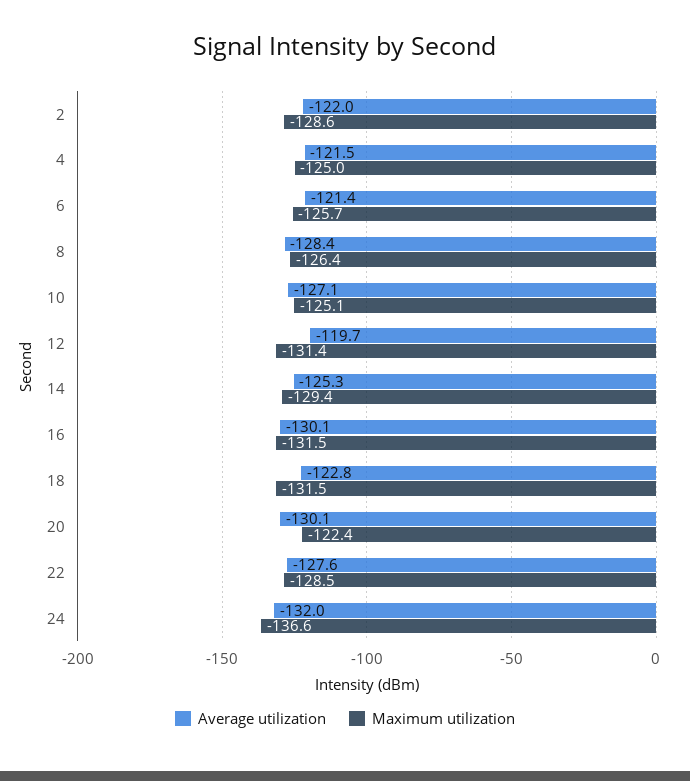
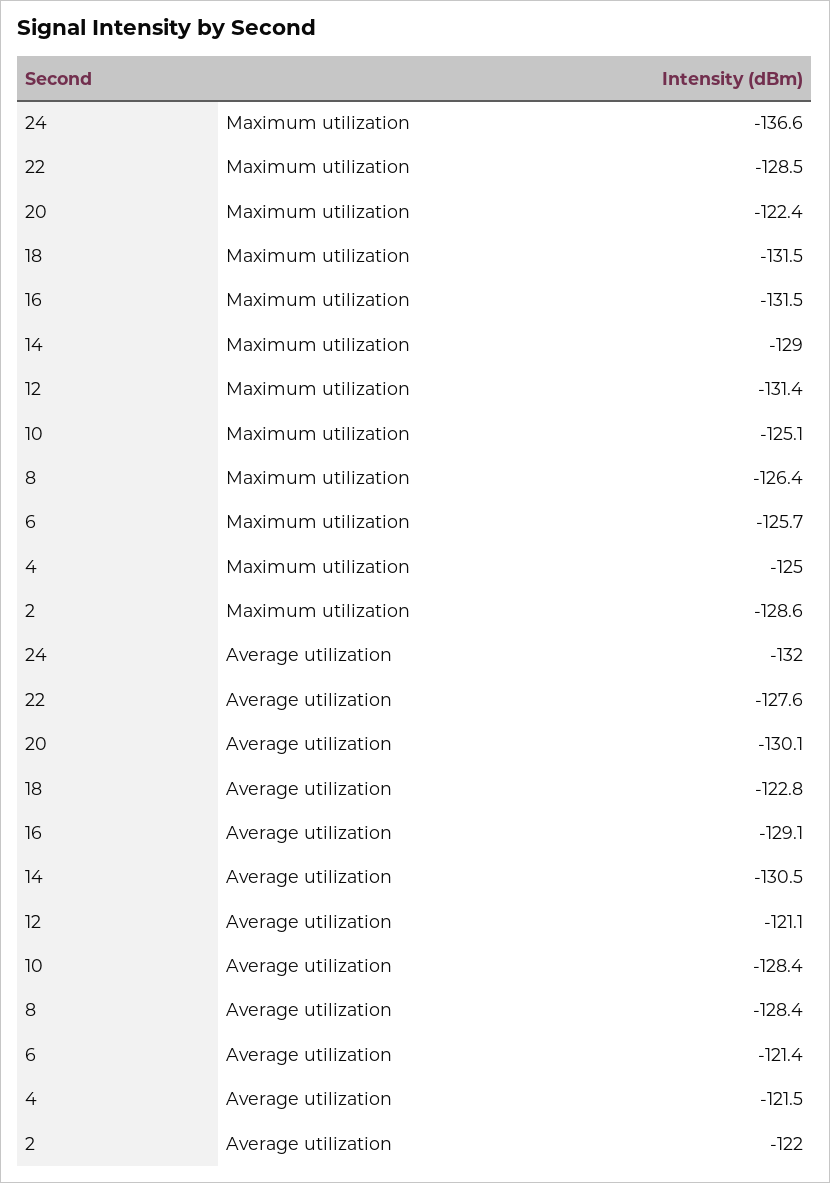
  {
    "Average utilization": {
      "2": -122,
      "4": -121.5,
      "6": -121.4,
      "8": -128.4,
-     "10": -127.1,
+     "10": -128.4,
-     "12": -119.7,
+     "12": -121.1,
-     "14": -125.3,
+     "14": -130.5,
-     "16": -130.1,
+     "16": -129.1,
      "18": -122.8,
      "20": -130.1,
      "22": -127.6,
      "24": -132
    },
    "Maximum utilization": {
      "2": -128.6,
      "4": -125,
      "6": -125.7,
      "8": -126.4,
      "10": -125.1,
      "12": -131.4,
-     "14": -129.4,
+     "14": -129,
      "16": -131.5,
      "18": -131.5,
      "20": -122.4,
      "22": -128.5,
      "24": -136.6
    }
  }

